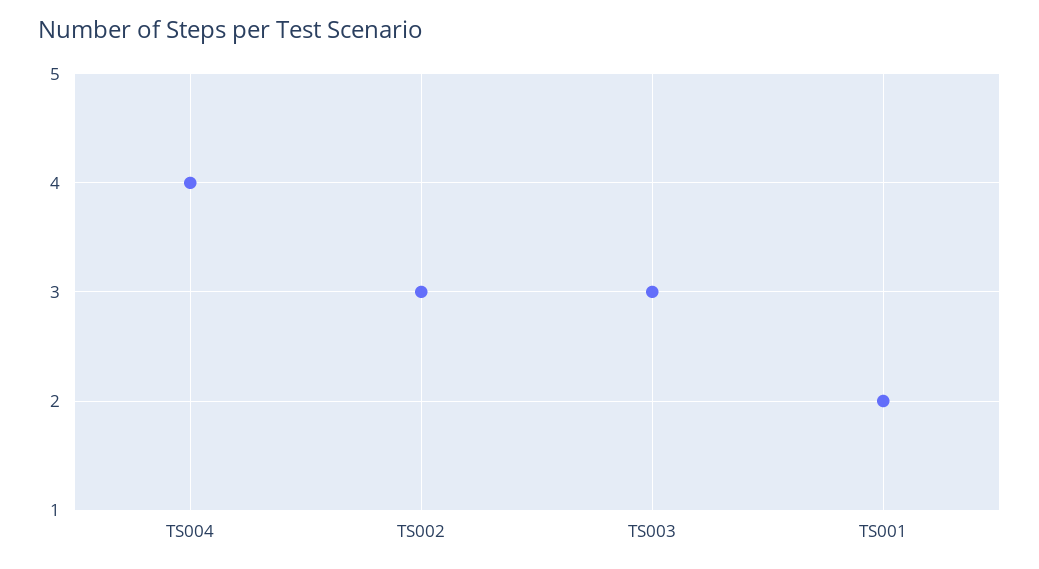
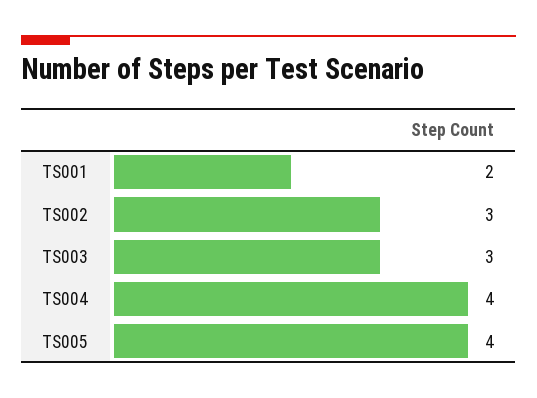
  {
    "TS004": 4,
    "TS002": 3,
    "TS003": 3,
-   "TS001": 2
+   "TS001": 2,
+   "TS005": 4
  }

